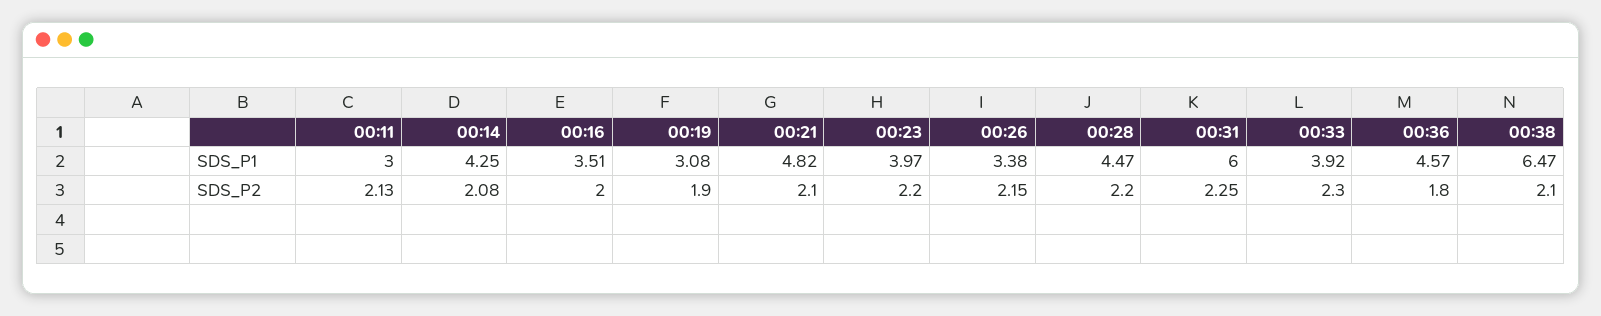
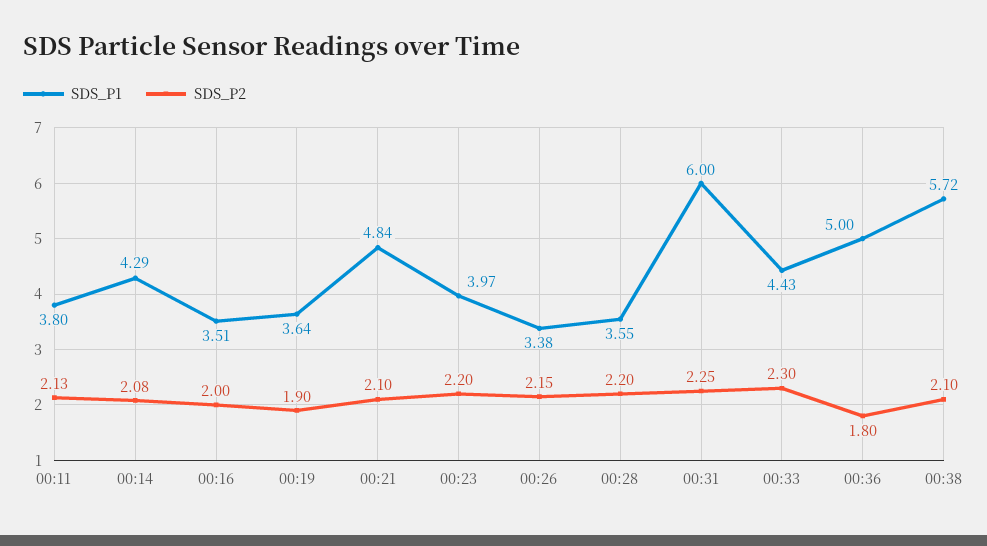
  {
    "SDS_P1": {
-     "00:11": 3,
+     "00:11": 3.8,
-     "00:14": 4.25,
+     "00:14": 4.29,
      "00:16": 3.51,
-     "00:19": 3.08,
+     "00:19": 3.64,
-     "00:21": 4.82,
+     "00:21": 4.84,
      "00:23": 3.97,
      "00:26": 3.38,
-     "00:28": 4.47,
+     "00:28": 3.55,
      "00:31": 6,
-     "00:33": 3.92,
+     "00:33": 4.43,
-     "00:36": 4.57,
+     "00:36": 5,
-     "00:38": 6.47
+     "00:38": 5.72
    },
    "SDS_P2": {
      "00:11": 2.13,
      "00:14": 2.08,
      "00:16": 2,
      "00:19": 1.9,
      "00:21": 2.1,
      "00:23": 2.2,
      "00:26": 2.15,
      "00:28": 2.2,
      "00:31": 2.25,
      "00:33": 2.3,
      "00:36": 1.8,
      "00:38": 2.1
    }
  }

